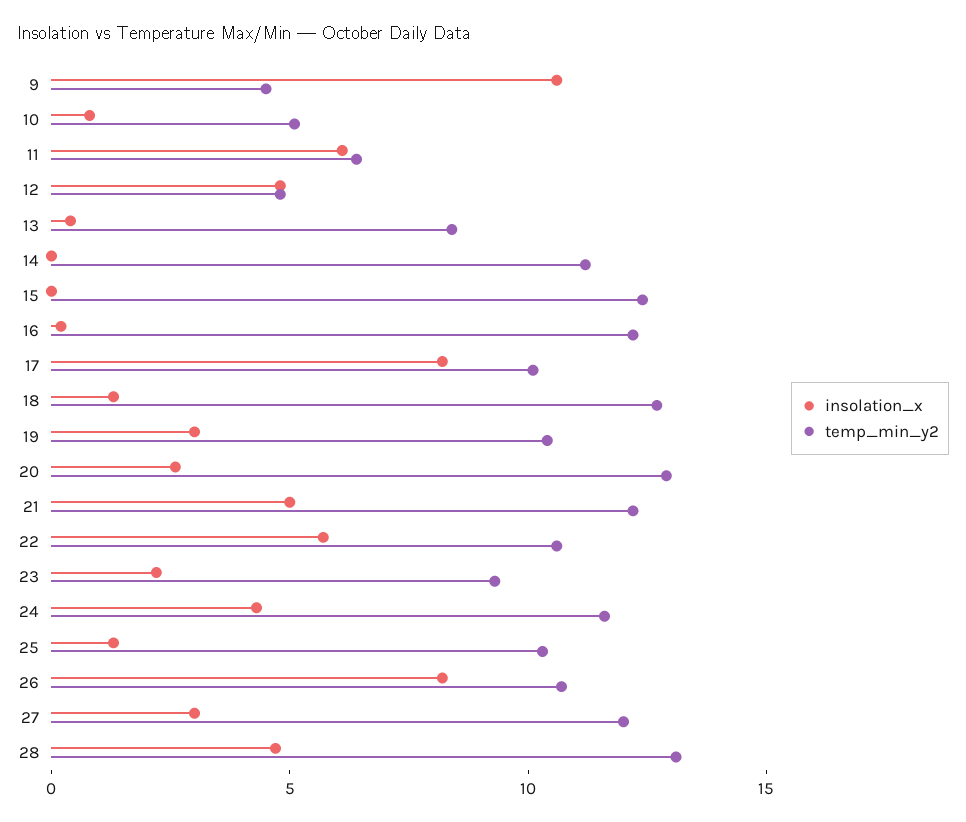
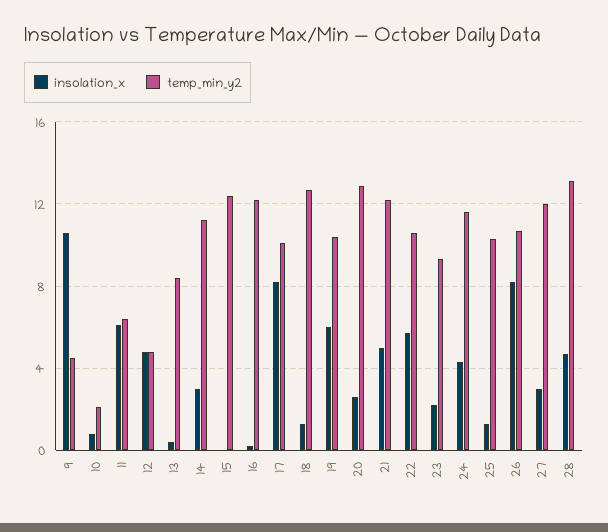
  {
    "insolation_x": {
      "9": 10.5,
      "10": 1,
      "11": 6,
      "12": 5,
      "13": 0.5,
-     "14": 0,
+     "14": 3,
      "15": 0,
      "16": 0,
      "17": 8,
      "18": 1.5,
-     "19": 3,
+     "19": 6,
      "20": 2.5,
      "21": 5,
      "22": 5.5,
      "23": 2,
      "24": 4.5,
      "25": 1.5,
      "26": 8,
      "27": 3,
      "28": 4.5
    },
    "temp_min_y2": {
      "9": 4.5,
-     "10": 5,
+     "10": 2,
      "11": 6.5,
      "12": 5,
      "13": 8.5,
      "14": 11,
      "15": 12.5,
      "16": 12,
      "17": 10,
      "18": 12.5,
      "19": 10.5,
      "20": 13,
      "21": 12,
      "22": 10.5,
      "23": 9.5,
      "24": 11.5,
      "25": 10.5,
      "26": 10.5,
      "27": 12,
      "28": 13
    }
  }

